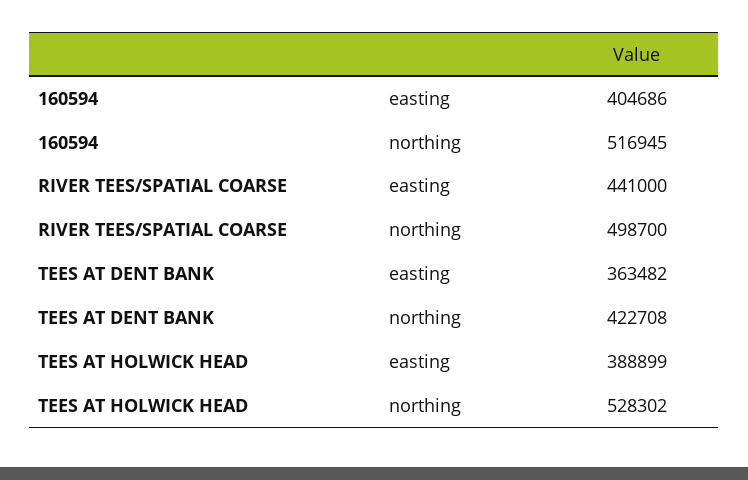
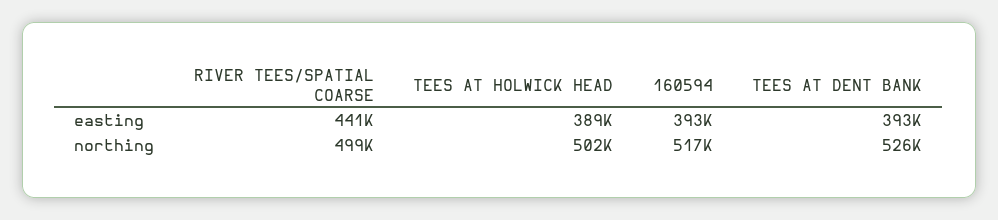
  {
    "160594": {
-     "easting": 404686,
+     "easting": 393000,
      "northing": 516945
    },
    "RIVER TEES/SPATIAL COARSE": {
      "easting": 441000,
      "northing": 498700
    },
    "TEES AT DENT BANK": {
-     "easting": 363482,
+     "easting": 393000,
-     "northing": 422708
+     "northing": 526000
    },
    "TEES AT HOLWICK HEAD": {
      "easting": 388899,
-     "northing": 528302
+     "northing": 502000
    }
  }

